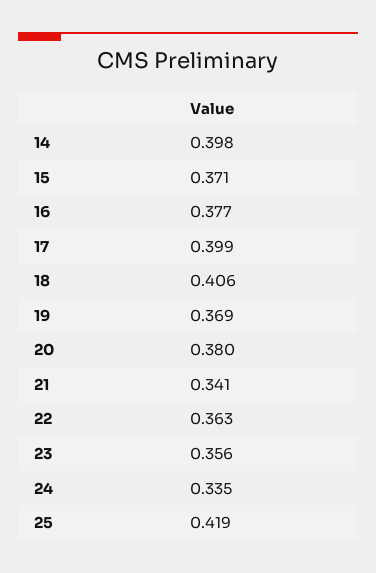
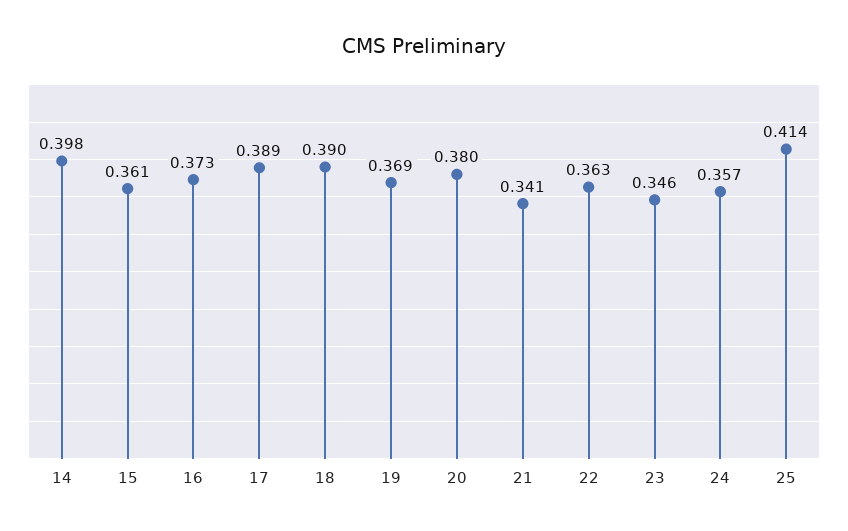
  {
    "14": 0.398,
-   "15": 0.371,
+   "15": 0.361,
-   "16": 0.377,
+   "16": 0.373,
-   "17": 0.399,
+   "17": 0.389,
-   "18": 0.406,
+   "18": 0.39,
    "19": 0.369,
    "20": 0.38,
    "21": 0.341,
    "22": 0.363,
-   "23": 0.356,
+   "23": 0.346,
-   "24": 0.335,
+   "24": 0.357,
-   "25": 0.419
+   "25": 0.414
  }

